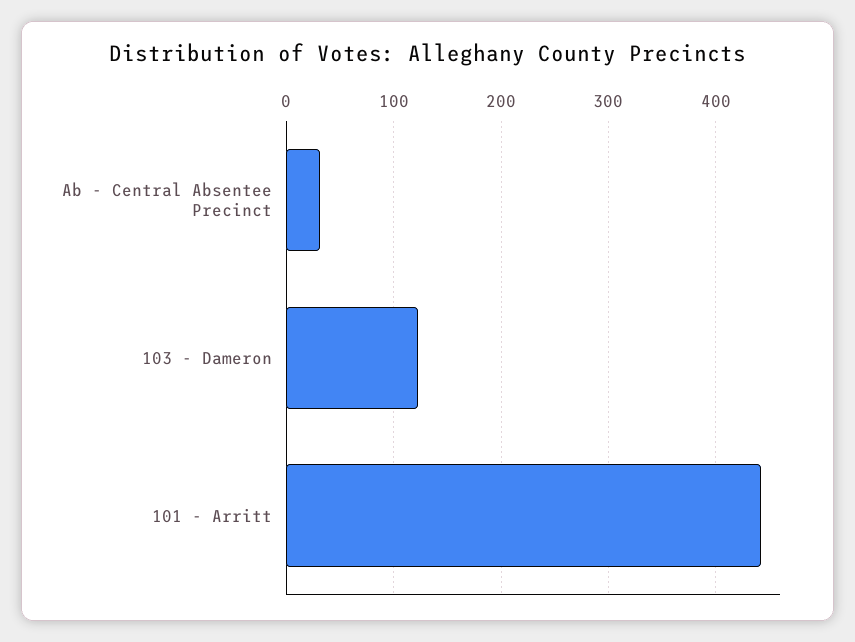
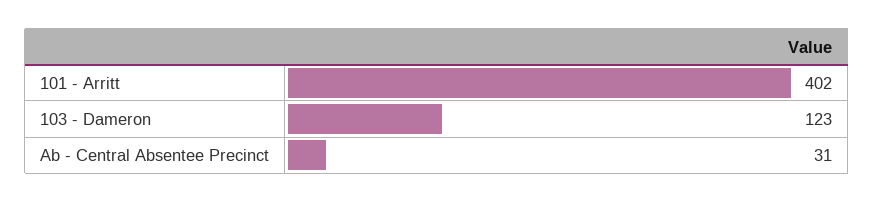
  {
    "Ab - Central Absentee Precinct": 31,
    "103 - Dameron": 123,
-   "101 - Arritt": 440
+   "101 - Arritt": 402
  }

